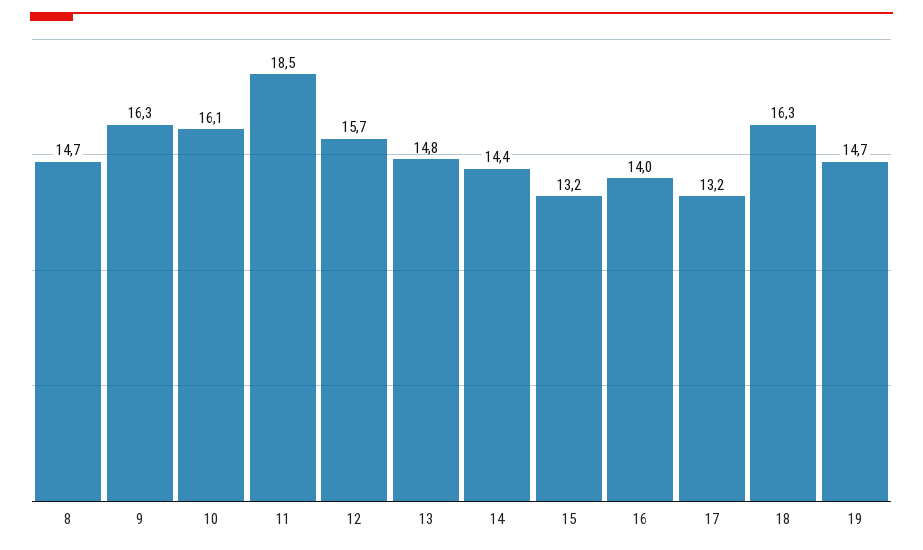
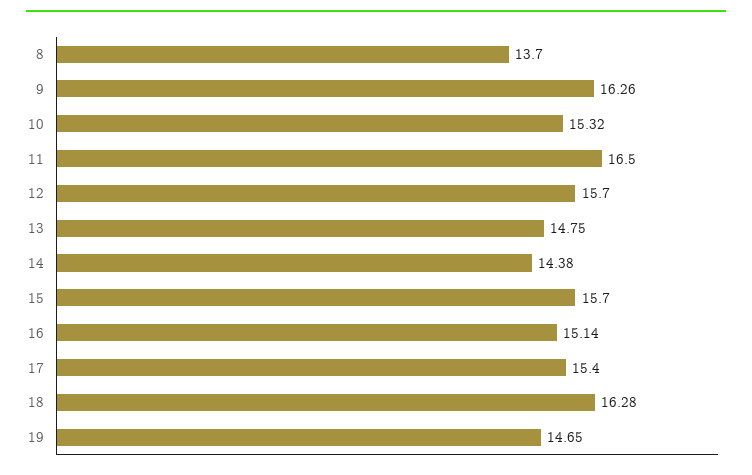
  {
-   "8": 14.7,
+   "8": 13.7,
    "9": 16.26,
-   "10": 16.1,
+   "10": 15.32,
-   "11": 18.5,
+   "11": 16.5,
    "12": 15.7,
    "13": 14.75,
    "14": 14.38,
-   "15": 13.2,
+   "15": 15.7,
-   "16": 14,
+   "16": 15.14,
-   "17": 13.2,
+   "17": 15.4,
    "18": 16.28,
    "19": 14.65
  }

